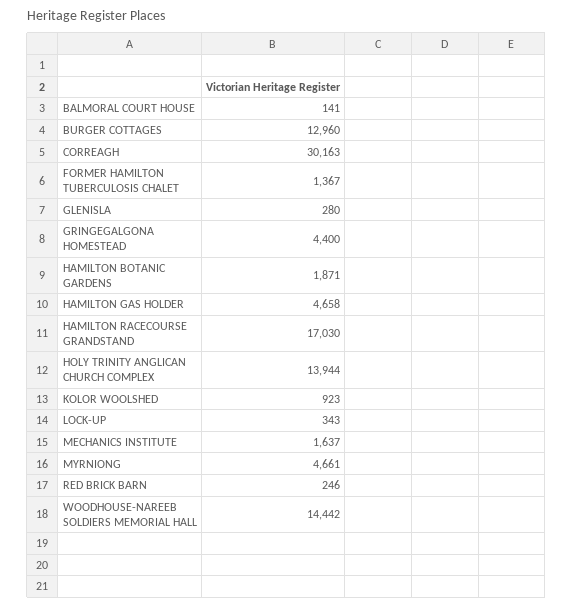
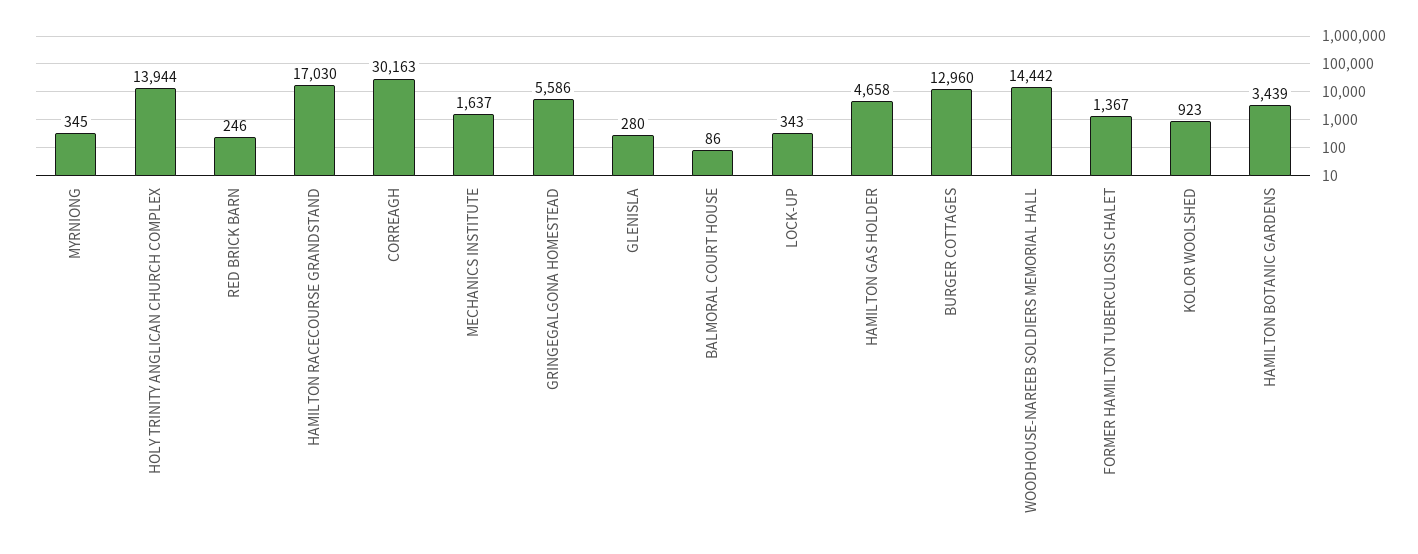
  {
-   "BALMORAL COURT HOUSE": 141,
+   "BALMORAL COURT HOUSE": 86,
    "BURGER COTTAGES": 12960,
    "CORREAGH": 30163,
    "FORMER HAMILTON TUBERCULOSIS CHALET": 1367,
    "GLENISLA": 280,
-   "GRINGEGALGONA HOMESTEAD": 4400,
+   "GRINGEGALGONA HOMESTEAD": 5586,
-   "HAMILTON BOTANIC GARDENS": 1871,
+   "HAMILTON BOTANIC GARDENS": 3439,
    "HAMILTON GAS HOLDER": 4658,
    "HAMILTON RACECOURSE GRANDSTAND": 17030,
    "HOLY TRINITY ANGLICAN CHURCH COMPLEX": 13944,
    "KOLOR WOOLSHED": 923,
    "LOCK-UP": 343,
    "MECHANICS INSTITUTE": 1637,
-   "MYRNIONG": 4661,
+   "MYRNIONG": 345,
    "RED BRICK BARN": 246,
    "WOODHOUSE-NAREEB SOLDIERS MEMORIAL HALL": 14442
  }

